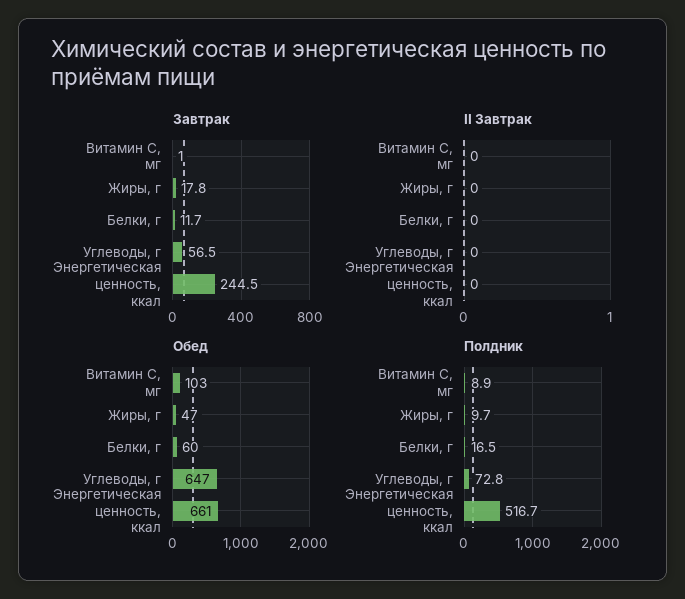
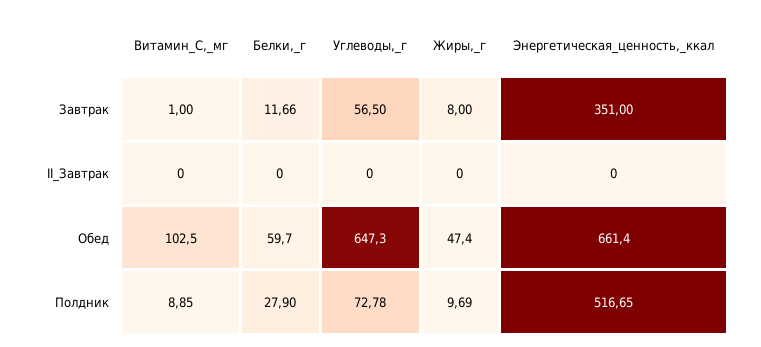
  {
    "Завтрак": {
      "Витамин С, мг": 1,
-     "Жиры, г": 17.8,
+     "Жиры, г": 8,
      "Белки, г": 11.66,
      "Углеводы, г": 56.5,
-     "Энергетическая ценность, ккал": 244.5
+     "Энергетическая ценность, ккал": 351
    },
    "II Завтрак": {
      "Витамин С, мг": 0,
      "Жиры, г": 0,
      "Белки, г": 0,
      "Углеводы, г": 0,
      "Энергетическая ценность, ккал": 0
    },
    "Обед": {
      "Витамин С, мг": 102.5,
      "Жиры, г": 47.4,
      "Белки, г": 59.7,
      "Углеводы, г": 647.3,
      "Энергетическая ценность, ккал": 661.4
    },
    "Полдник": {
      "Витамин С, мг": 8.85,
      "Жиры, г": 9.69,
-     "Белки, г": 16.5,
+     "Белки, г": 27.9,
      "Углеводы, г": 72.78,
      "Энергетическая ценность, ккал": 516.65
    }
  }

